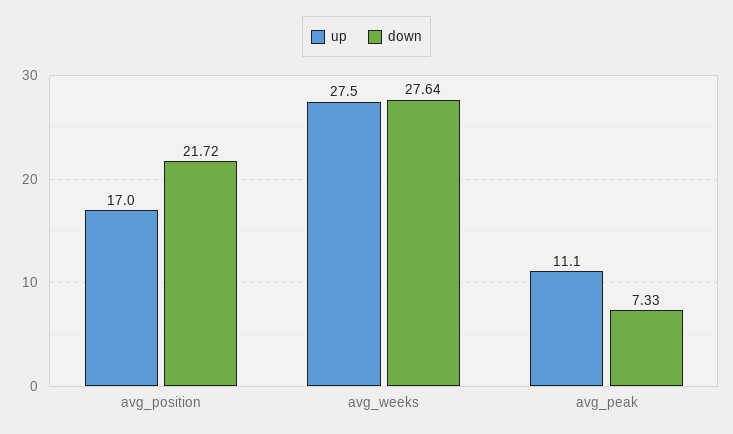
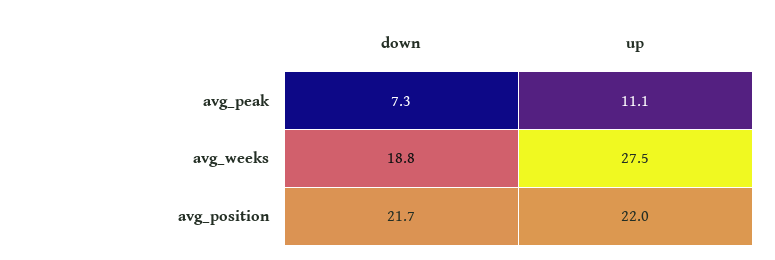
  {
    "up": {
-     "avg_position": 17,
+     "avg_position": 22,
      "avg_weeks": 27.5,
      "avg_peak": 11.1
    },
    "down": {
      "avg_position": 21.72,
-     "avg_weeks": 27.64,
+     "avg_weeks": 18.8,
      "avg_peak": 7.33
    }
  }

